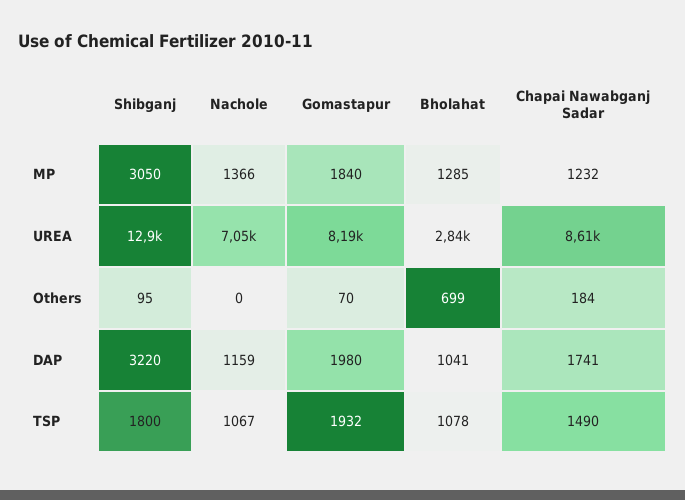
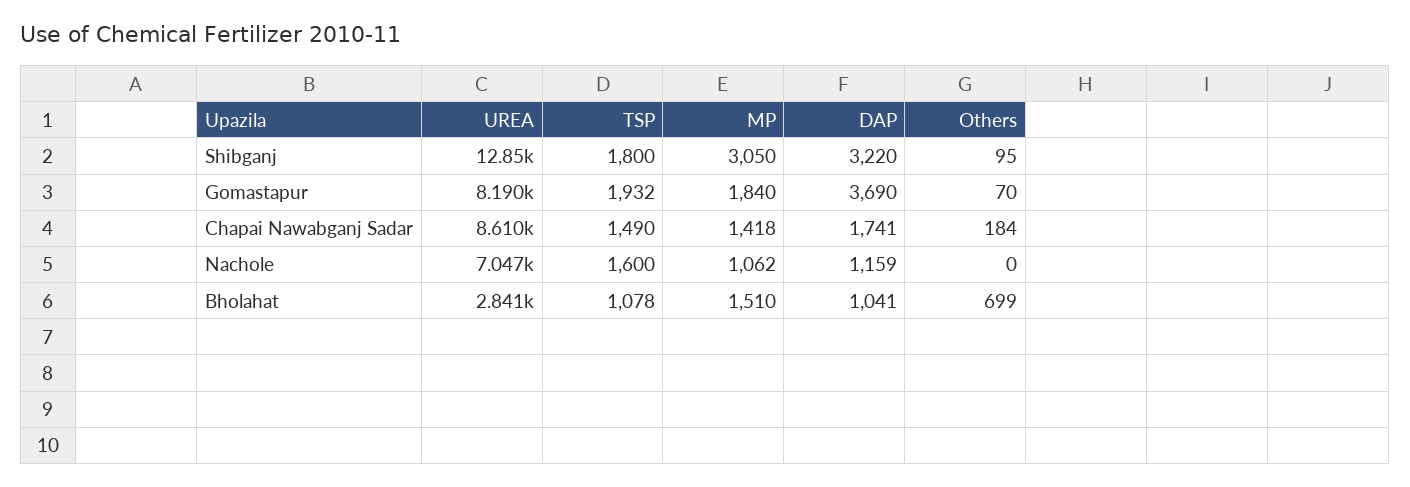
  {
    "Shibganj": {
      "MP": 3050,
      "UREA": 12850,
      "Others": 95,
      "DAP": 3220,
      "TSP": 1800
    },
    "Nachole": {
-     "MP": 1366,
+     "MP": 1062,
      "UREA": 7047,
      "Others": 0,
      "DAP": 1159,
-     "TSP": 1067
+     "TSP": 1600
    },
    "Gomastapur": {
      "MP": 1840,
      "UREA": 8190,
      "Others": 70,
-     "DAP": 1980,
+     "DAP": 3690,
      "TSP": 1932
    },
    "Bholahat": {
-     "MP": 1285,
+     "MP": 1510,
      "UREA": 2841,
      "Others": 699,
      "DAP": 1041,
      "TSP": 1078
    },
    "Chapai Nawabganj Sadar": {
-     "MP": 1232,
+     "MP": 1418,
      "UREA": 8610,
      "Others": 184,
      "DAP": 1741,
      "TSP": 1490
    }
  }

